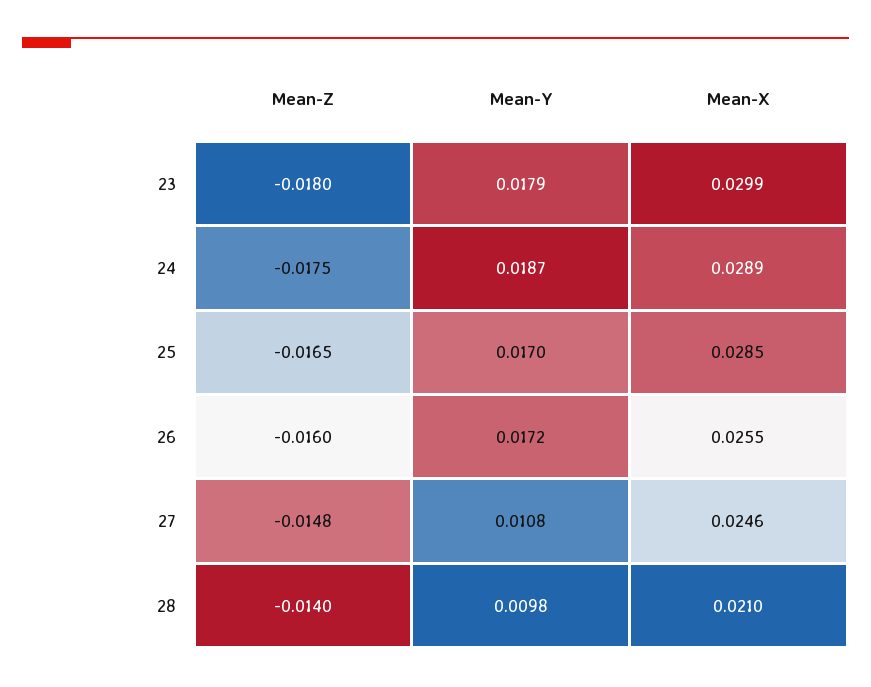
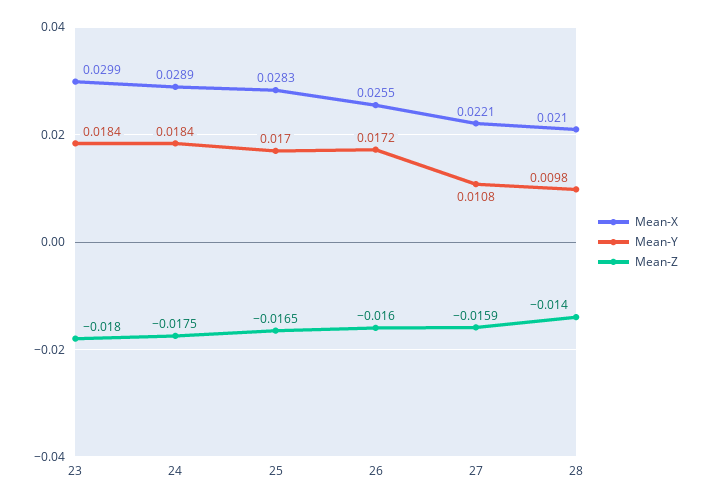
  {
    "Mean-Z": {
      "23": -0.018,
      "24": -0.0175,
      "25": -0.0165,
      "26": -0.016,
-     "27": -0.0148,
+     "27": -0.0159,
      "28": -0.014
    },
    "Mean-Y": {
-     "23": 0.0179,
+     "23": 0.0184,
-     "24": 0.0187,
+     "24": 0.0184,
      "25": 0.017,
      "26": 0.0172,
      "27": 0.0108,
      "28": 0.0098
    },
    "Mean-X": {
      "23": 0.0299,
      "24": 0.0289,
-     "25": 0.0285,
+     "25": 0.0283,
      "26": 0.0255,
-     "27": 0.0246,
+     "27": 0.0221,
      "28": 0.021
    }
  }

